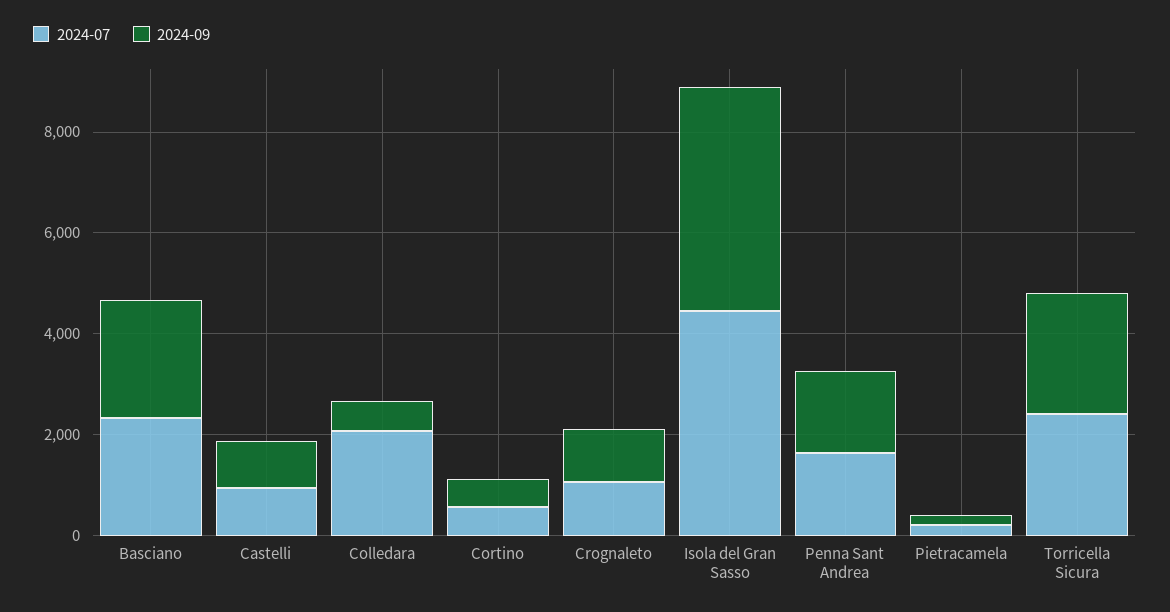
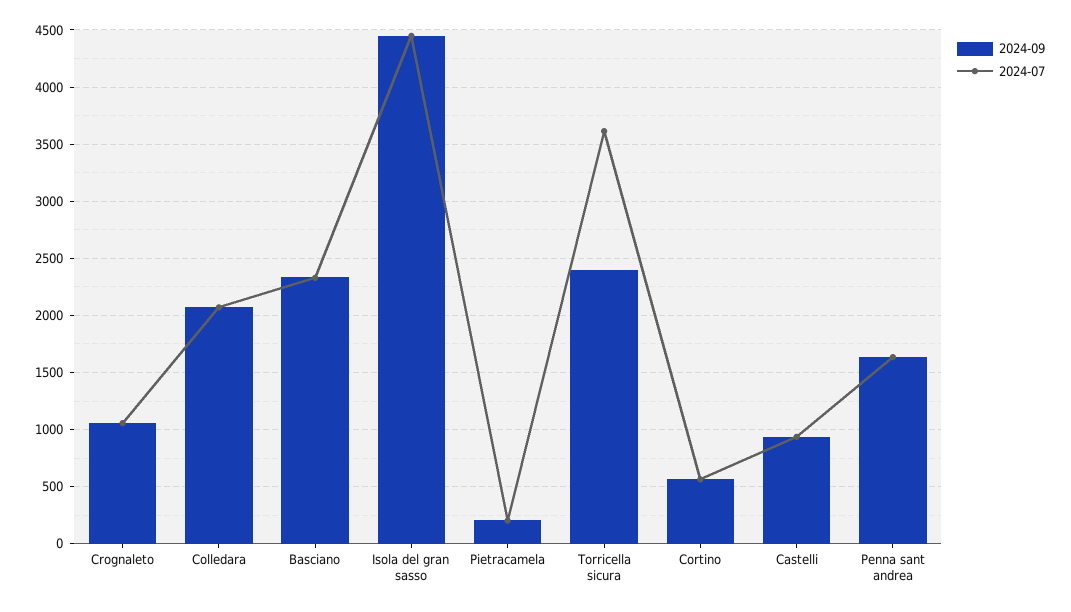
  {
    "2024-07": {
      "Basciano": 2300,
      "Castelli": 900,
      "Colledara": 2100,
      "Cortino": 600,
      "Crognaleto": 1100,
      "Isola del Gran Sasso": 4400,
      "Penna Sant Andrea": 1600,
      "Pietracamela": 200,
-     "Torricella Sicura": 2500
+     "Torricella Sicura": 3600
    },
    "2024-09": {
      "Basciano": 2300,
      "Castelli": 900,
-     "Colledara": 500,
+     "Colledara": 2100,
      "Cortino": 600,
      "Crognaleto": 1100,
      "Isola del Gran Sasso": 4500,
      "Penna Sant Andrea": 1600,
      "Pietracamela": 200,
      "Torricella Sicura": 2400
    }
  }

